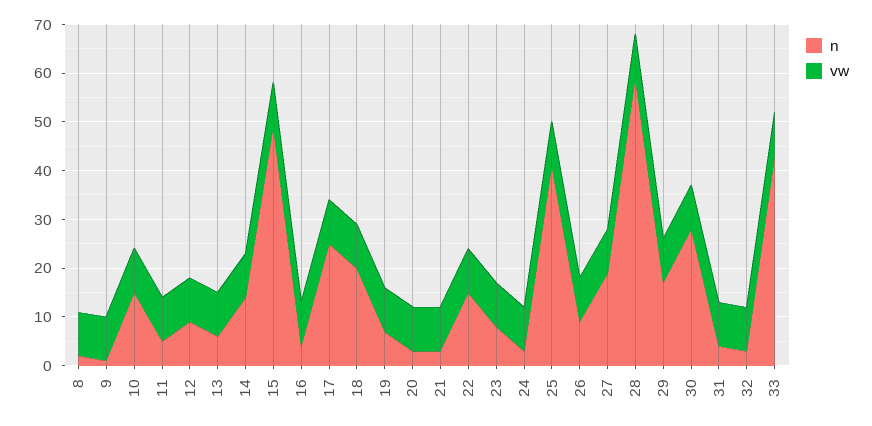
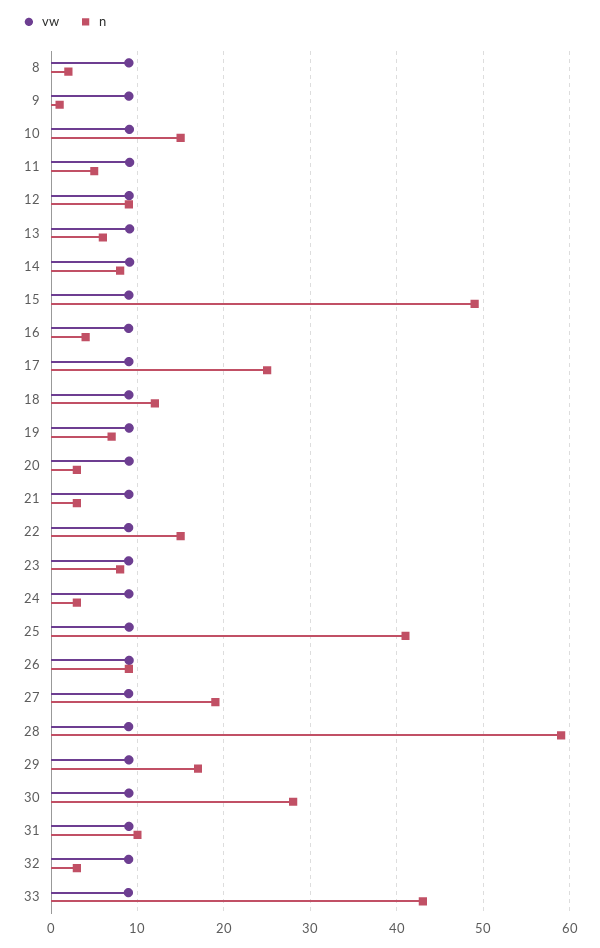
  {
    "n": {
      "8": 2,
      "9": 1,
      "10": 15,
      "11": 5,
      "12": 9,
      "13": 6,
-     "14": 14,
+     "14": 8,
      "15": 49,
      "16": 4,
      "17": 25,
-     "18": 20,
+     "18": 12,
      "19": 7,
      "20": 3,
      "21": 3,
      "22": 15,
      "23": 8,
      "24": 3,
      "25": 41,
      "26": 9,
      "27": 19,
      "28": 59,
      "29": 17,
      "30": 28,
-     "31": 4,
+     "31": 10,
      "32": 3,
      "33": 43
    },
    "vw": {
      "8": 9,
      "9": 9,
      "10": 9,
      "11": 9,
      "12": 9,
      "13": 9,
      "14": 9,
      "15": 9,
      "16": 9,
      "17": 9,
      "18": 9,
      "19": 9,
      "20": 9,
      "21": 9,
      "22": 9,
      "23": 9,
      "24": 9,
      "25": 9,
      "26": 9,
      "27": 9,
      "28": 9,
      "29": 9,
      "30": 9,
      "31": 9,
      "32": 9,
      "33": 9
    }
  }

